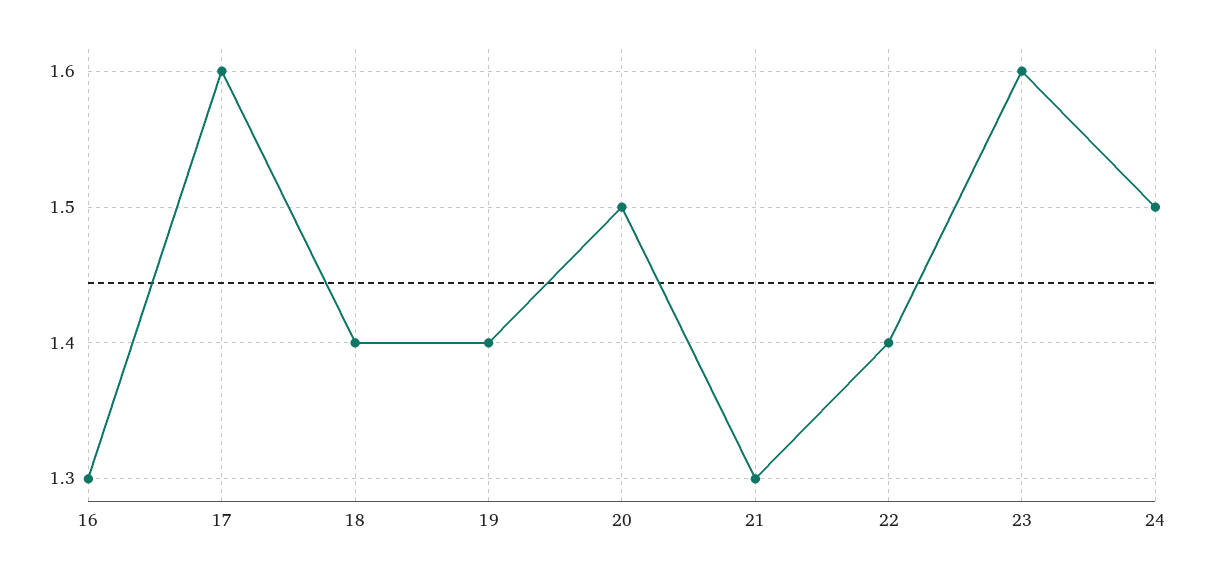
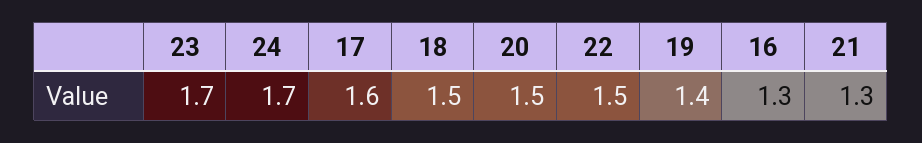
  {
    "16": 1.3,
    "17": 1.6,
-   "18": 1.4,
+   "18": 1.5,
    "19": 1.4,
    "20": 1.5,
    "21": 1.3,
-   "22": 1.4,
+   "22": 1.5,
-   "23": 1.6,
+   "23": 1.7,
-   "24": 1.5
+   "24": 1.7
  }

